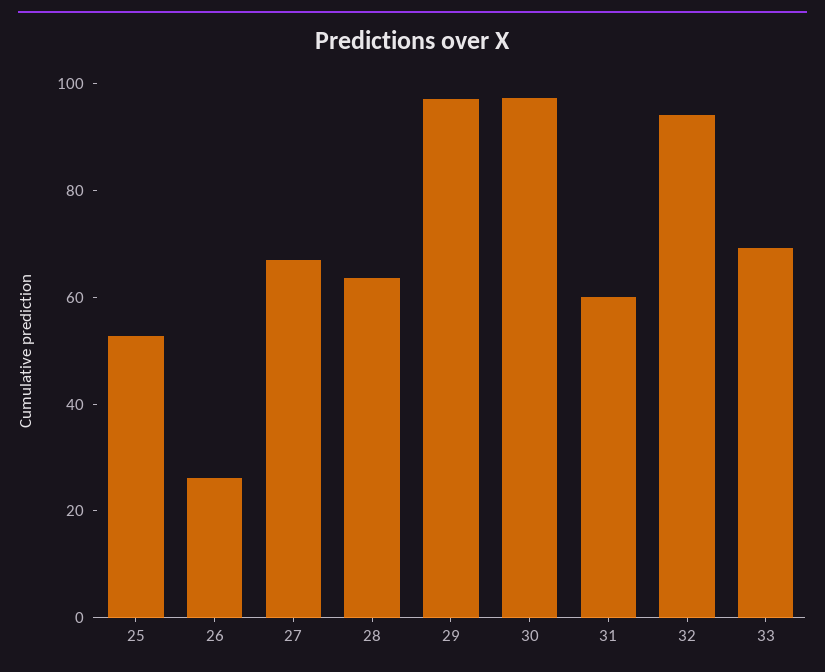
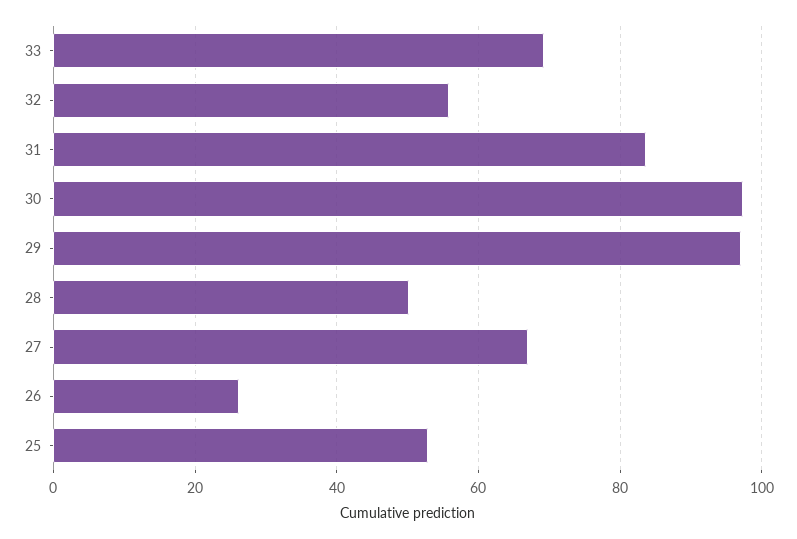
  {
    "25": 52,
    "26": 26,
    "27": 68,
-   "28": 65,
+   "28": 50,
    "29": 98,
    "30": 98,
-   "31": 60,
+   "31": 84,
-   "32": 95,
+   "32": 56,
    "33": 70
  }

